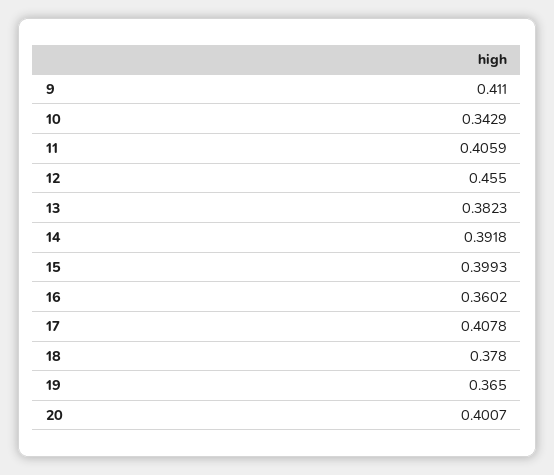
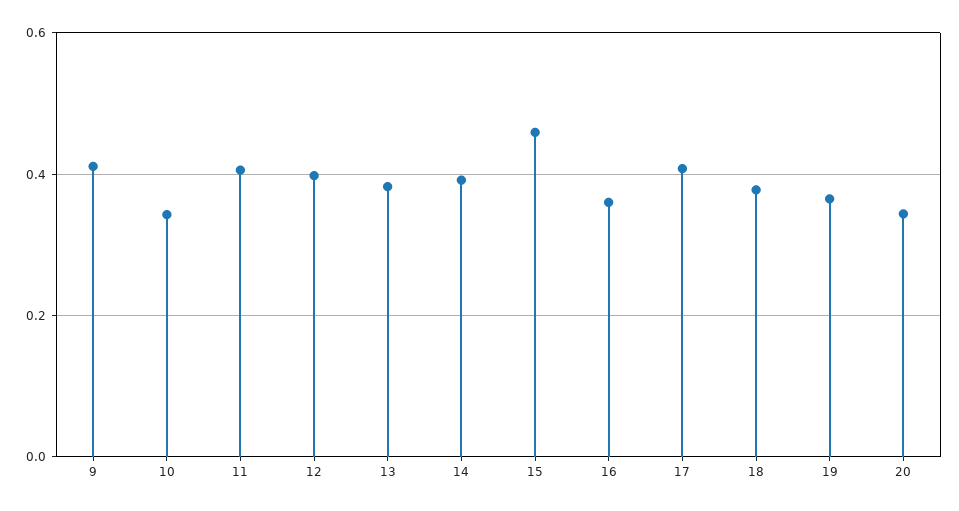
  {
    "9": 0.411,
    "10": 0.3429,
    "11": 0.4059,
-   "12": 0.455,
+   "12": 0.4,
    "13": 0.3823,
    "14": 0.3918,
-   "15": 0.3993,
+   "15": 0.46,
    "16": 0.3602,
    "17": 0.4078,
    "18": 0.378,
    "19": 0.365,
-   "20": 0.4007
+   "20": 0.34
  }

